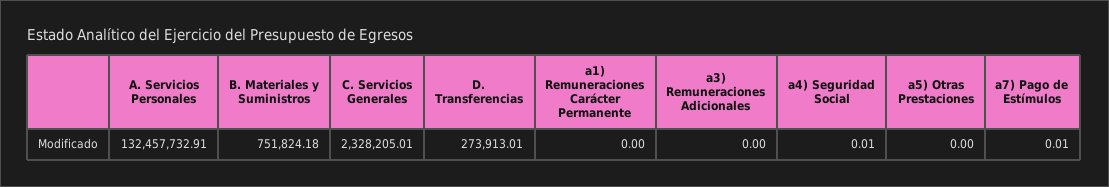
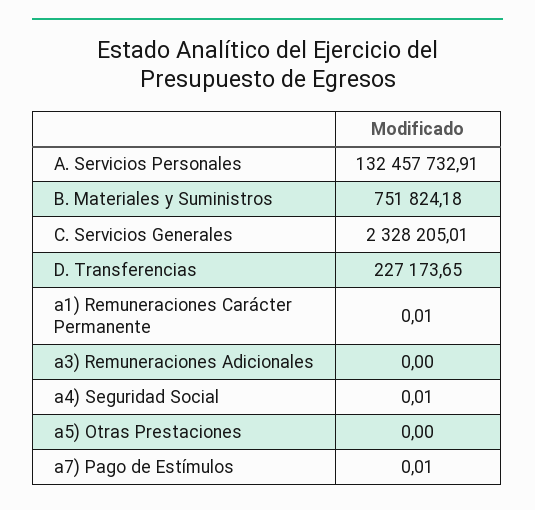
  {
    "A. Servicios Personales": 132457732.91,
    "B. Materiales y Suministros": 751824.18,
    "C. Servicios Generales": 2328205.01,
-   "D. Transferencias": 273913.01,
+   "D. Transferencias": 227173.65,
-   "a1) Remuneraciones Carácter Permanente": 0,
+   "a1) Remuneraciones Carácter Permanente": 0.01,
    "a3) Remuneraciones Adicionales": 0,
    "a4) Seguridad Social": 0.01,
    "a5) Otras Prestaciones": 0,
    "a7) Pago de Estímulos": 0.01
  }

